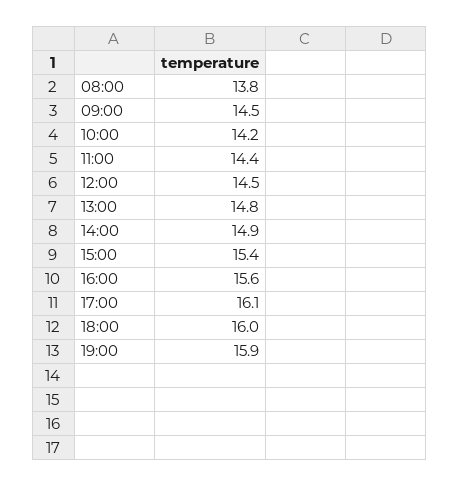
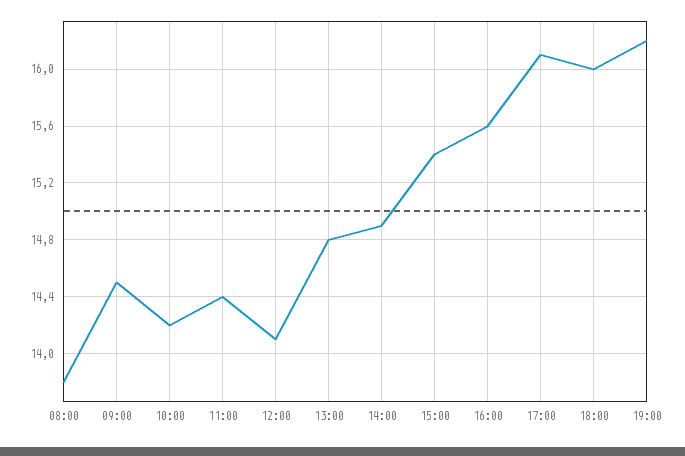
  {
    "08:00": 13.8,
    "09:00": 14.5,
    "10:00": 14.2,
    "11:00": 14.4,
-   "12:00": 14.5,
+   "12:00": 14.1,
    "13:00": 14.8,
    "14:00": 14.9,
    "15:00": 15.4,
    "16:00": 15.6,
    "17:00": 16.1,
    "18:00": 16,
-   "19:00": 15.9
+   "19:00": 16.2
  }

